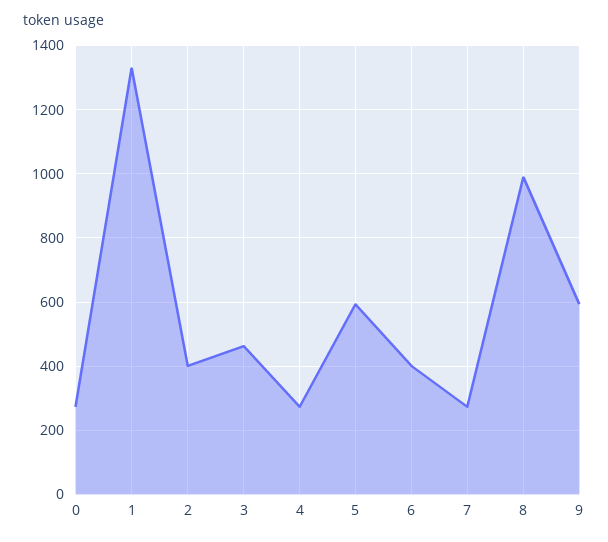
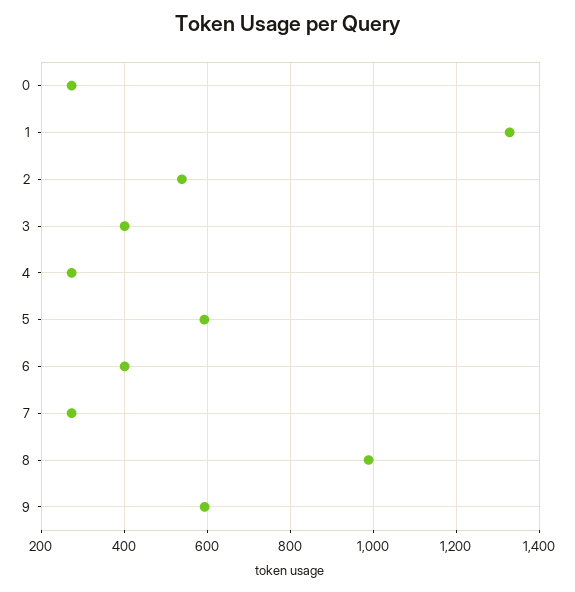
  {
    "0": 280,
    "1": 1320,
-   "2": 400,
+   "2": 540,
-   "3": 460,
+   "3": 400,
    "4": 280,
    "5": 600,
    "6": 400,
    "7": 280,
    "8": 980,
    "9": 600
  }

